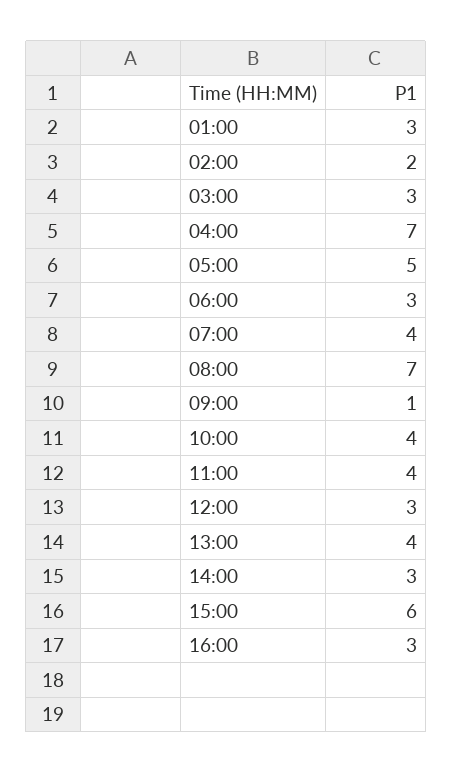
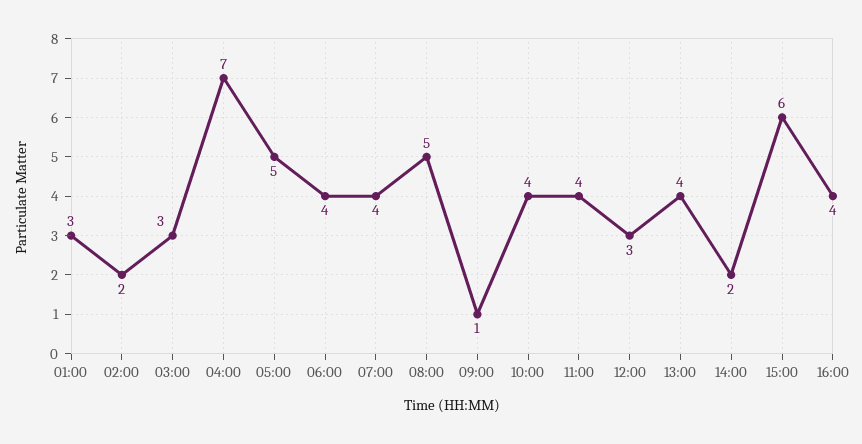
  {
    "01:00": 3,
    "02:00": 2,
    "03:00": 3,
    "04:00": 7,
    "05:00": 5,
-   "06:00": 3,
+   "06:00": 4,
    "07:00": 4,
-   "08:00": 7,
+   "08:00": 5,
    "09:00": 1,
    "10:00": 4,
    "11:00": 4,
    "12:00": 3,
    "13:00": 4,
-   "14:00": 3,
+   "14:00": 2,
    "15:00": 6,
-   "16:00": 3
+   "16:00": 4
  }

